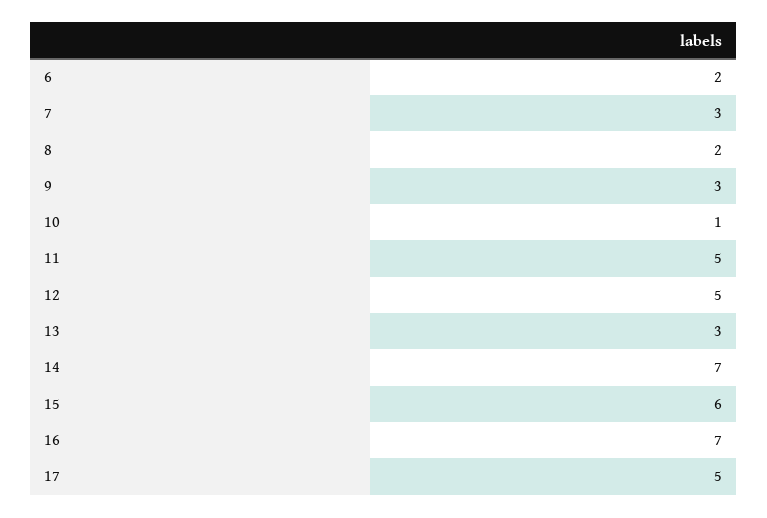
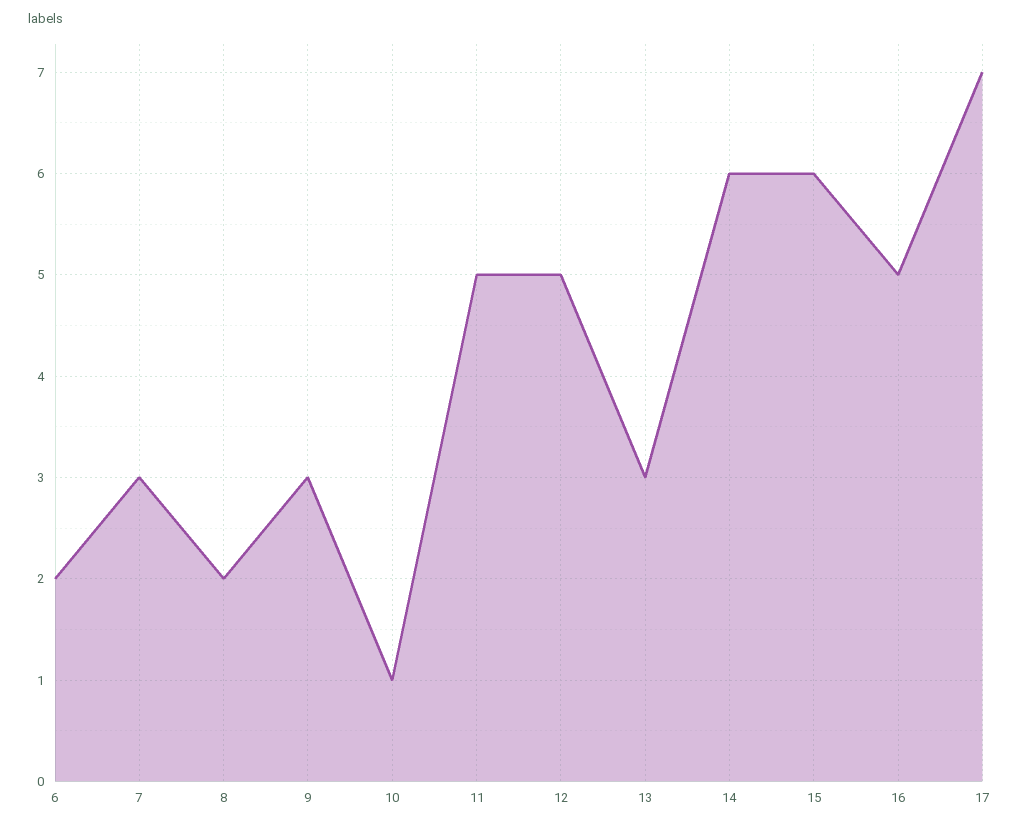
  {
    "6": 2,
    "7": 3,
    "8": 2,
    "9": 3,
    "10": 1,
    "11": 5,
    "12": 5,
    "13": 3,
-   "14": 7,
+   "14": 6,
    "15": 6,
-   "16": 7,
+   "16": 5,
-   "17": 5
+   "17": 7
  }

